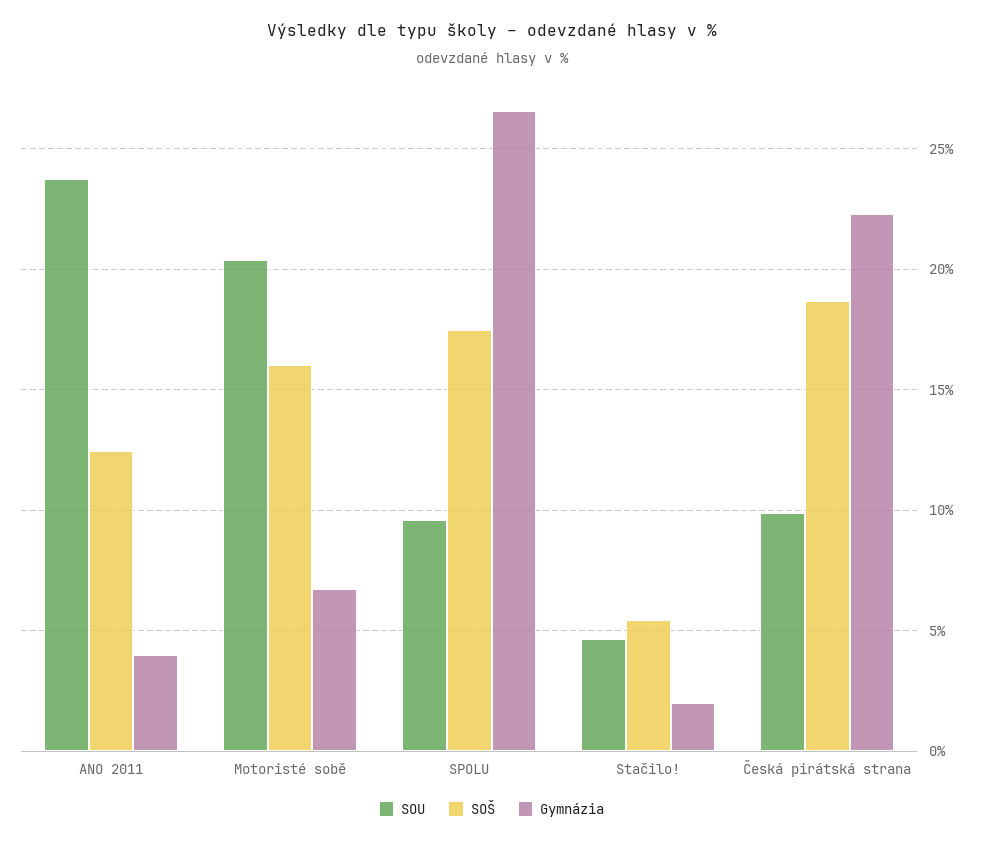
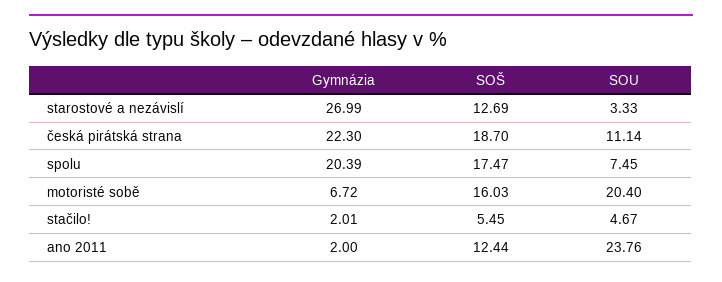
  {
    "SOU": {
      "ANO 2011": 23.76,
      "Motoristé sobě": 20.4,
-     "SPOLU": 9.5,
+     "SPOLU": 7.45,
      "Stačilo!": 4.67,
-     "Česká pirátská strana": 10
+     "Česká pirátská strana": 11.14,
+     "starostové a nezávislí": 3.33
    },
    "SOŠ": {
      "ANO 2011": 12.44,
      "Motoristé sobě": 16.03,
      "SPOLU": 17.47,
      "Stačilo!": 5.45,
-     "Česká pirátská strana": 18.7
+     "Česká pirátská strana": 18.7,
+     "starostové a nezávislí": 12.69
    },
    "Gymnázia": {
-     "ANO 2011": 4,
+     "ANO 2011": 2,
      "Motoristé sobě": 6.72,
-     "SPOLU": 26.5,
+     "SPOLU": 20.39,
      "Stačilo!": 2.01,
-     "Česká pirátská strana": 22.3
+     "Česká pirátská strana": 22.3,
+     "starostové a nezávislí": 26.99
    }
  }

